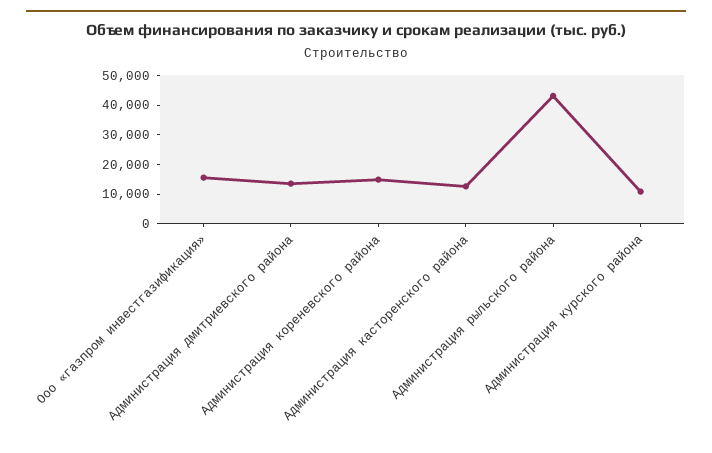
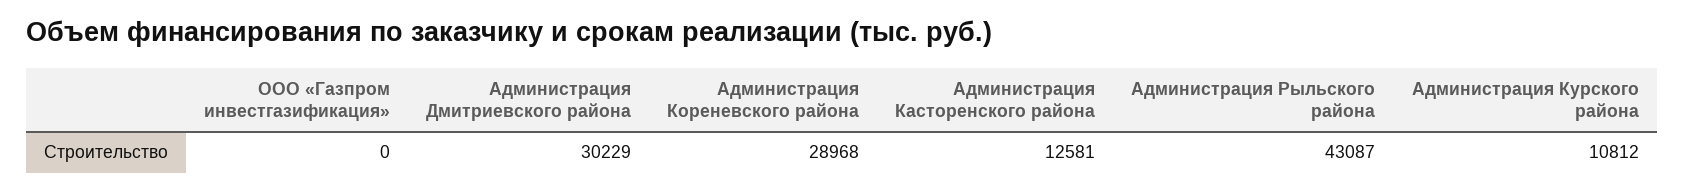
  {
-   "Ооо «газпром инвестгазификация»": 15000,
+   "Ооо «газпром инвестгазификация»": 0,
-   "Администрация дмитриевского района": 15000,
+   "Администрация дмитриевского района": 30229,
-   "Администрация кореневского района": 15000,
+   "Администрация кореневского района": 28968,
    "Администрация касторенского района": 12581,
    "Администрация рыльского района": 43087,
    "Администрация курского района": 10812
  }

